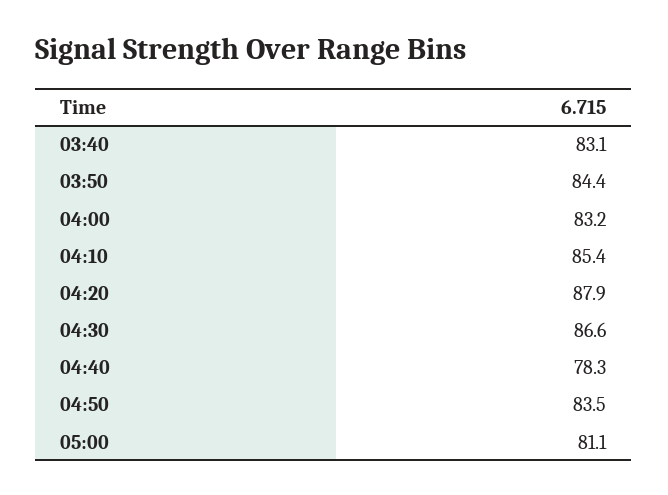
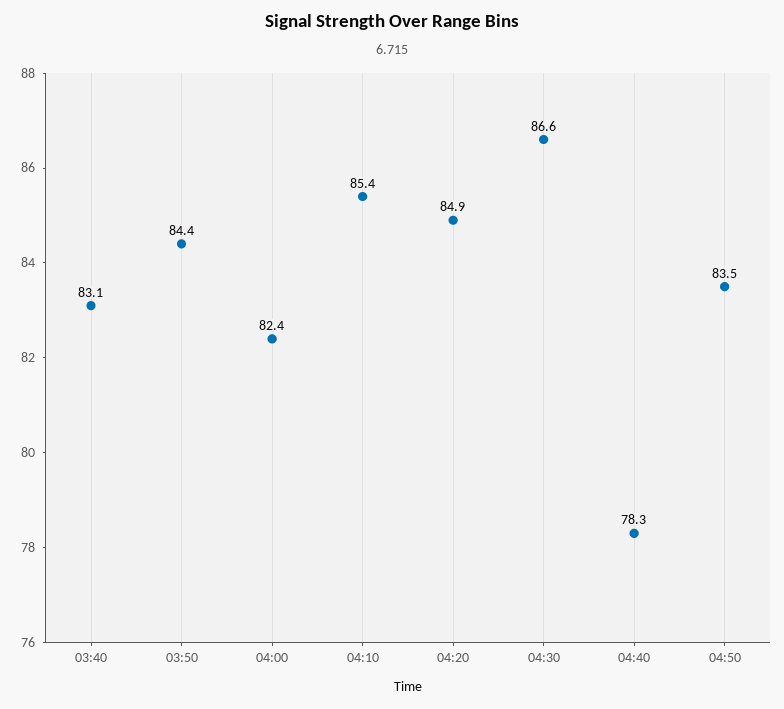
  {
    "03:40": 83.1,
    "03:50": 84.4,
-   "04:00": 83.2,
+   "04:00": 82.4,
    "04:10": 85.4,
-   "04:20": 87.9,
+   "04:20": 84.9,
    "04:30": 86.6,
    "04:40": 78.3,
-   "04:50": 83.5,
+   "04:50": 83.5
-   "05:00": 81.1
  }

